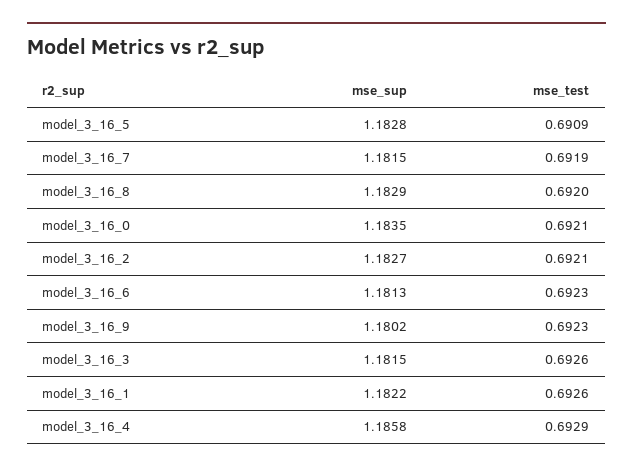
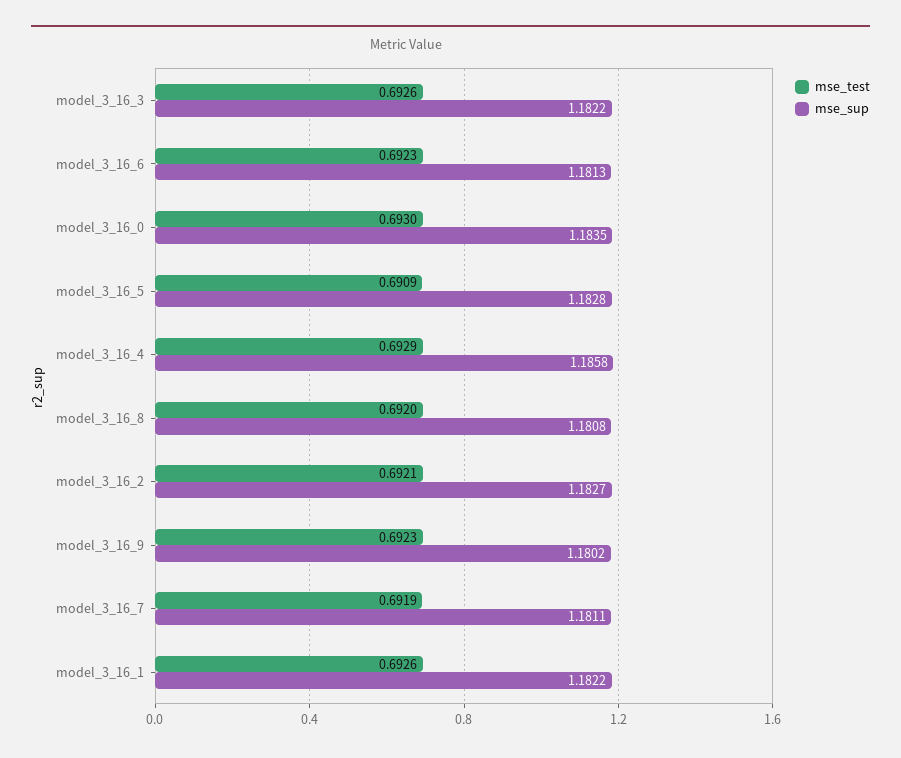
  {
    "mse_sup": {
      "model_3_16_5": 1.1828,
-     "model_3_16_7": 1.1815,
+     "model_3_16_7": 1.1811,
-     "model_3_16_8": 1.1829,
+     "model_3_16_8": 1.1808,
      "model_3_16_0": 1.1835,
      "model_3_16_2": 1.1827,
      "model_3_16_6": 1.1813,
      "model_3_16_9": 1.1802,
-     "model_3_16_3": 1.1815,
+     "model_3_16_3": 1.1822,
      "model_3_16_1": 1.1822,
      "model_3_16_4": 1.1858
    },
    "mse_test": {
      "model_3_16_5": 0.6909,
      "model_3_16_7": 0.6919,
      "model_3_16_8": 0.692,
-     "model_3_16_0": 0.6921,
+     "model_3_16_0": 0.693,
      "model_3_16_2": 0.6921,
      "model_3_16_6": 0.6923,
      "model_3_16_9": 0.6923,
      "model_3_16_3": 0.6926,
      "model_3_16_1": 0.6926,
      "model_3_16_4": 0.6929
    }
  }

